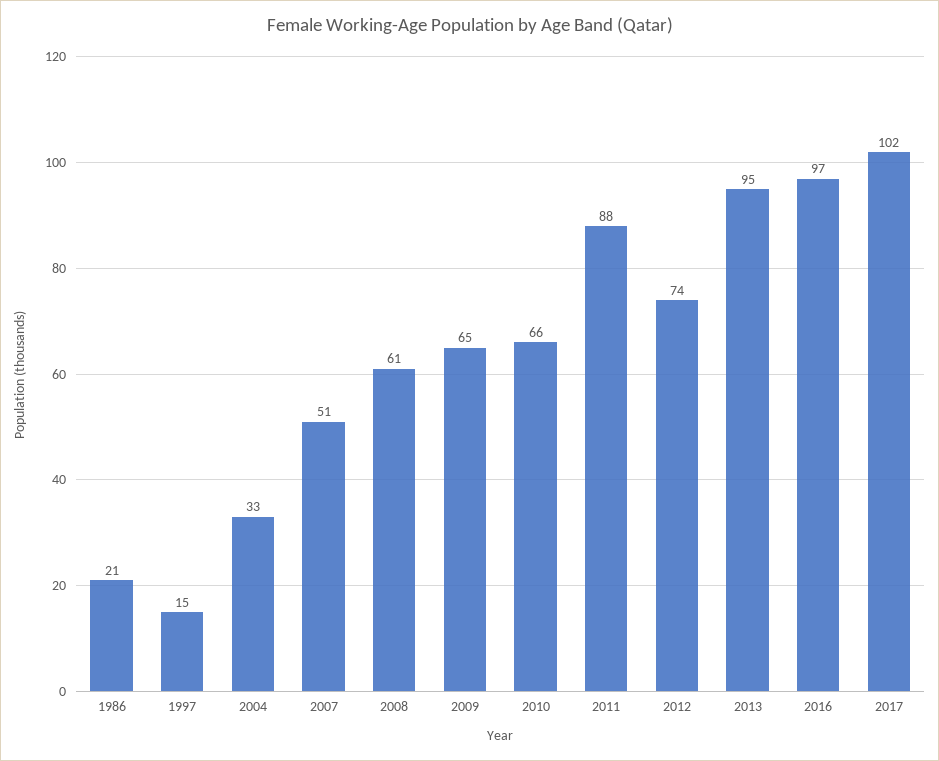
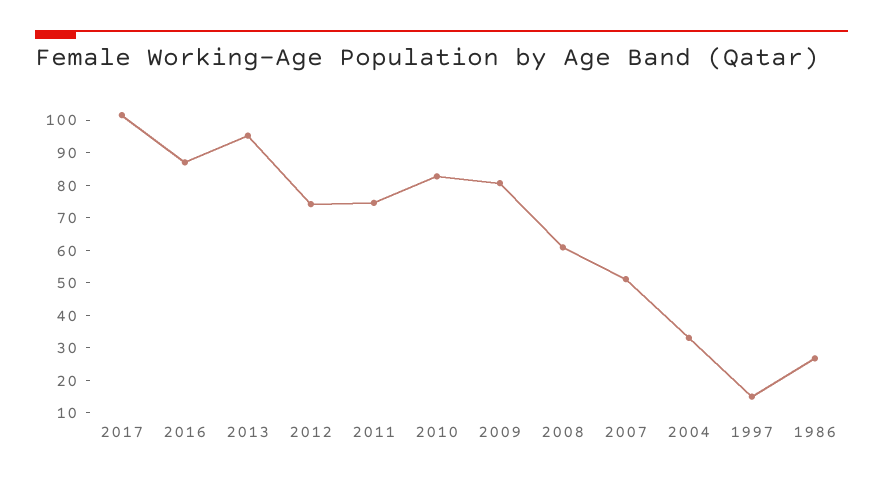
  {
-   "1986": 21,
+   "1986": 27.5,
    "1997": 15,
    "2004": 33,
    "2007": 51,
    "2008": 61,
-   "2009": 65,
+   "2009": 80,
-   "2010": 66,
+   "2010": 82.5,
-   "2011": 88,
+   "2011": 75,
    "2012": 74,
    "2013": 95,
-   "2016": 97,
+   "2016": 87.5,
    "2017": 102
  }

